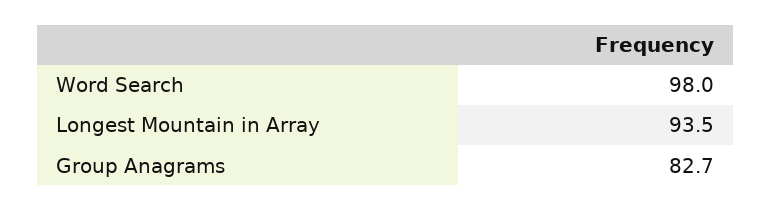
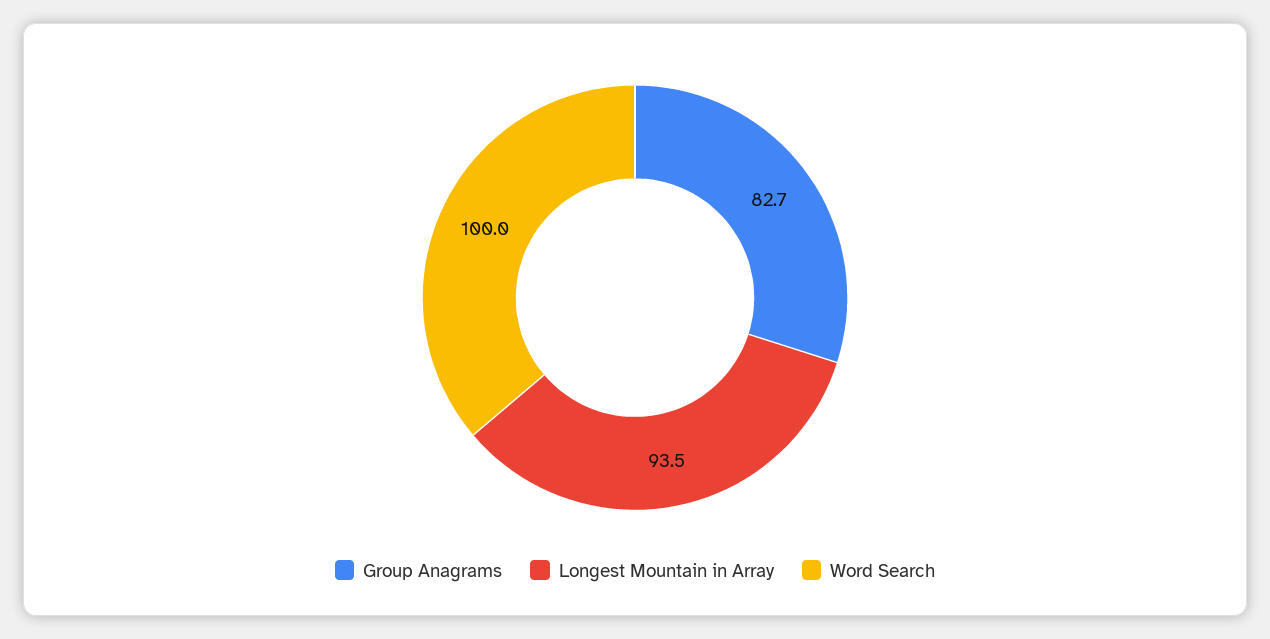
  {
-   "Word Search": 98,
+   "Word Search": 100,
    "Longest Mountain in Array": 93.5,
    "Group Anagrams": 82.7
  }

